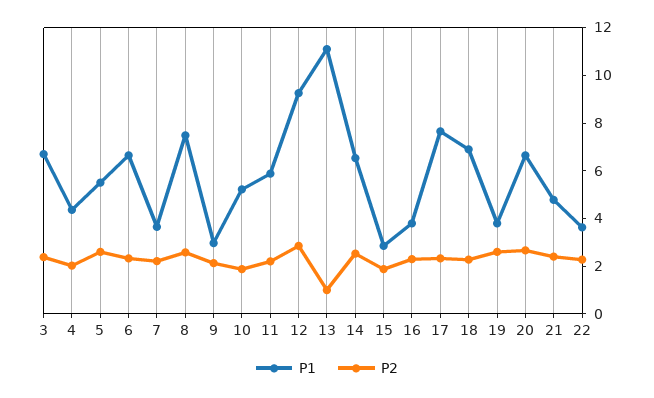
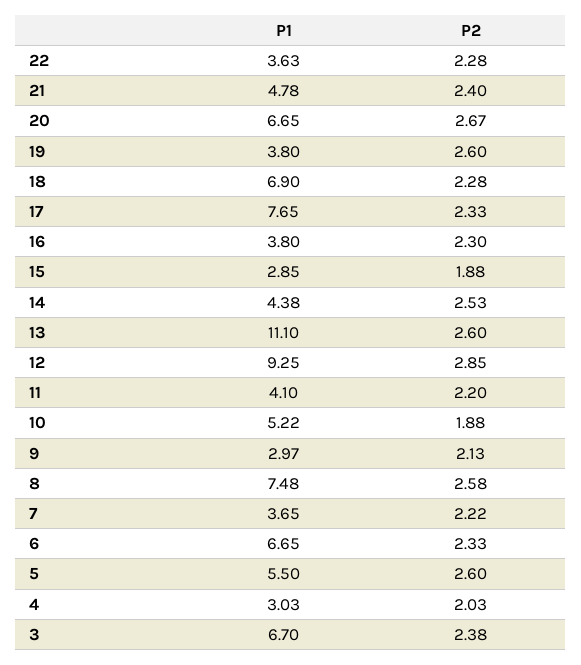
  {
    "P1": {
      "3": 6.7,
-     "4": 4.5,
+     "4": 3.03,
      "5": 5.5,
      "6": 6.65,
      "7": 3.65,
      "8": 7.48,
      "9": 2.97,
      "10": 5.22,
-     "11": 6,
+     "11": 4.1,
      "12": 9.25,
      "13": 11.1,
-     "14": 6.5,
+     "14": 4.38,
      "15": 2.85,
      "16": 3.8,
      "17": 7.65,
      "18": 6.9,
      "19": 3.8,
      "20": 6.65,
      "21": 4.78,
      "22": 3.63
    },
    "P2": {
      "3": 2.38,
      "4": 2.03,
      "5": 2.6,
      "6": 2.33,
      "7": 2.22,
      "8": 2.58,
      "9": 2.13,
      "10": 1.88,
      "11": 2.2,
      "12": 2.85,
-     "13": 1,
+     "13": 2.6,
      "14": 2.53,
      "15": 1.88,
      "16": 2.3,
      "17": 2.33,
      "18": 2.28,
      "19": 2.6,
      "20": 2.67,
      "21": 2.4,
      "22": 2.28
    }
  }

